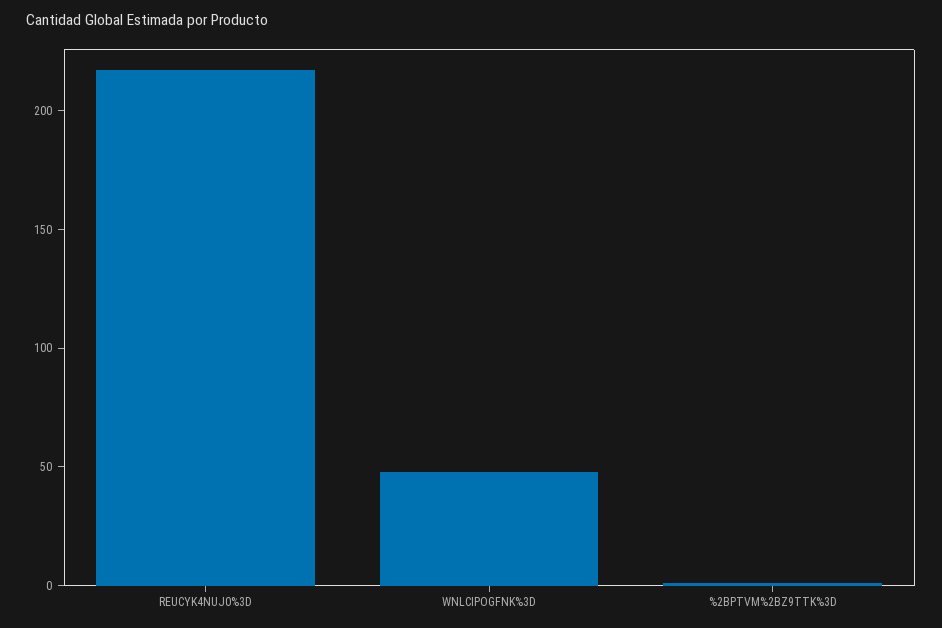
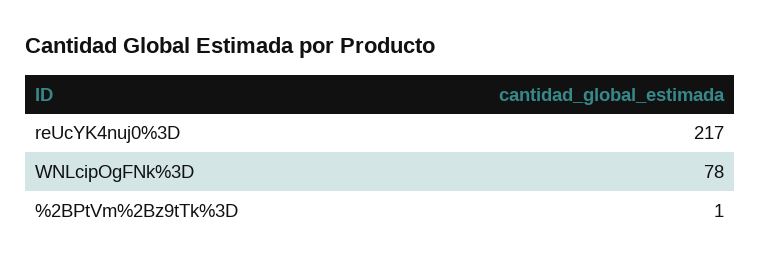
  {
    "REUCYK4NUJ0%3D": 217,
-   "WNLCIPOGFNK%3D": 50,
+   "WNLCIPOGFNK%3D": 78,
    "%2BPTVM%2BZ9TTK%3D": 1
  }

